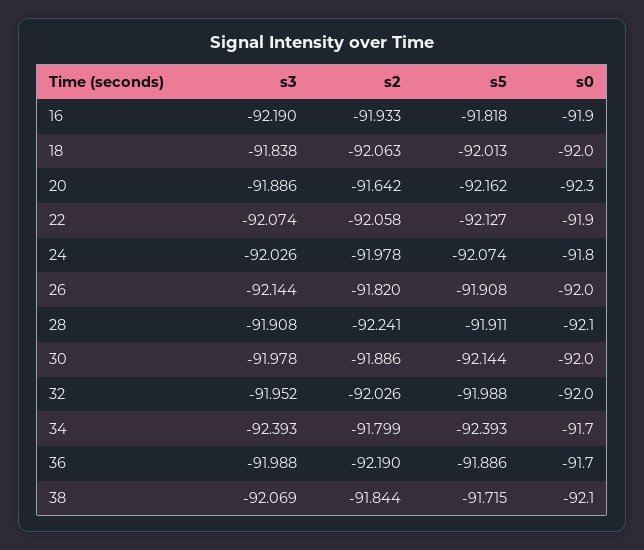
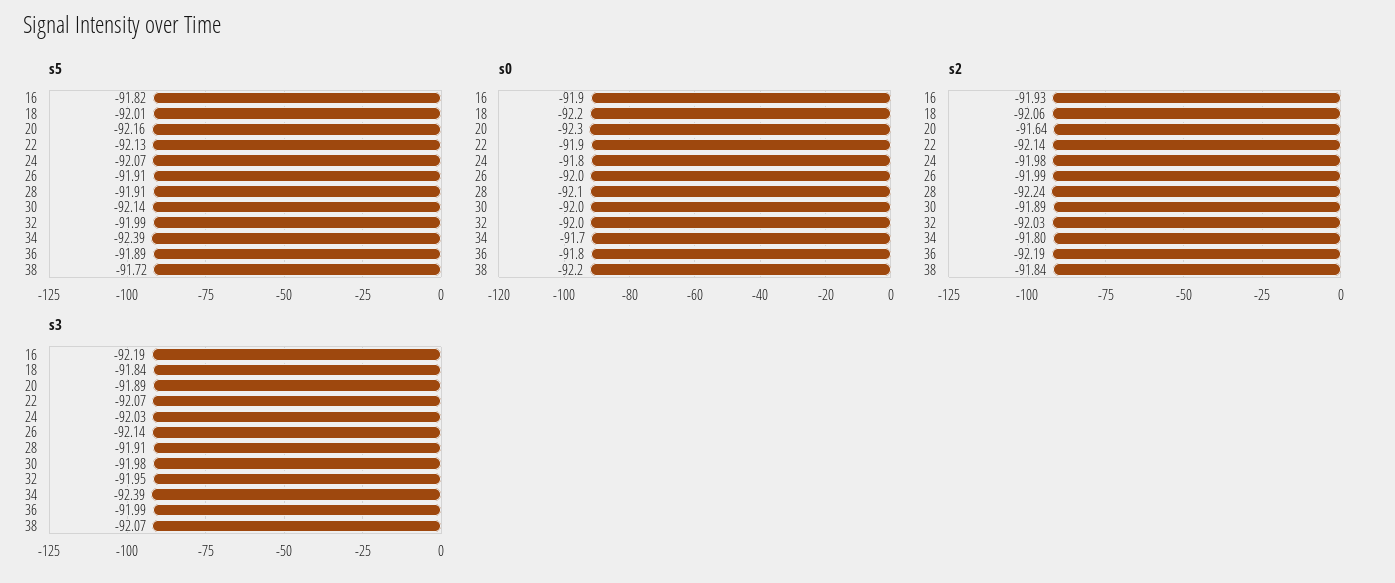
  {
    "s3": {
      "16": -92.19,
      "18": -91.838,
      "20": -91.886,
      "22": -92.074,
      "24": -92.026,
      "26": -92.144,
      "28": -91.908,
      "30": -91.978,
      "32": -91.952,
      "34": -92.393,
      "36": -91.988,
      "38": -92.069
    },
    "s2": {
      "16": -91.933,
      "18": -92.063,
      "20": -91.642,
-     "22": -92.058,
+     "22": -92.14,
      "24": -91.978,
-     "26": -91.82,
+     "26": -91.99,
      "28": -92.241,
      "30": -91.886,
      "32": -92.026,
      "34": -91.799,
      "36": -92.19,
      "38": -91.844
    },
    "s5": {
      "16": -91.818,
      "18": -92.013,
      "20": -92.162,
      "22": -92.127,
      "24": -92.074,
      "26": -91.908,
      "28": -91.911,
      "30": -92.144,
      "32": -91.988,
      "34": -92.393,
      "36": -91.886,
      "38": -91.715
    },
    "s0": {
      "16": -91.9,
-     "18": -92,
+     "18": -92.2,
      "20": -92.3,
      "22": -91.9,
      "24": -91.8,
      "26": -92,
      "28": -92.1,
      "30": -92,
      "32": -92,
      "34": -91.7,
-     "36": -91.7,
+     "36": -91.8,
-     "38": -92.1
+     "38": -92.2
    }
  }

